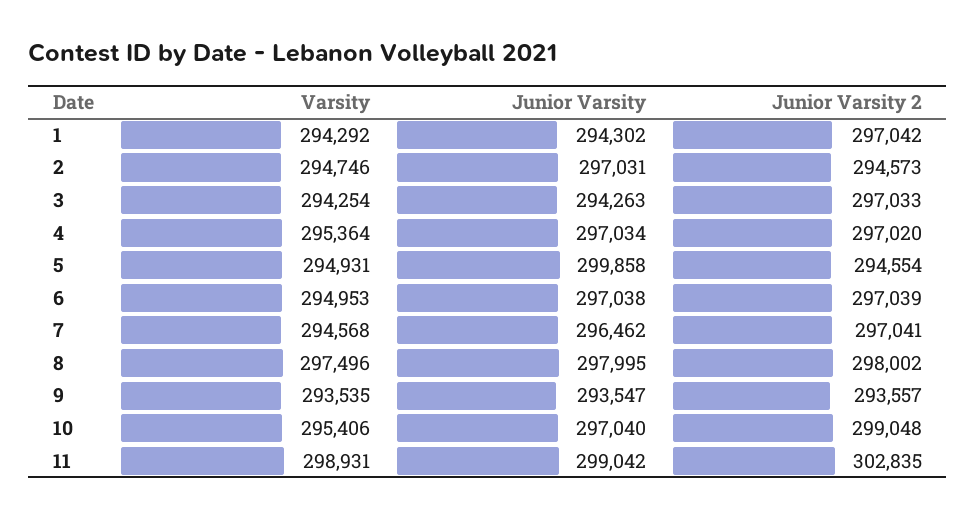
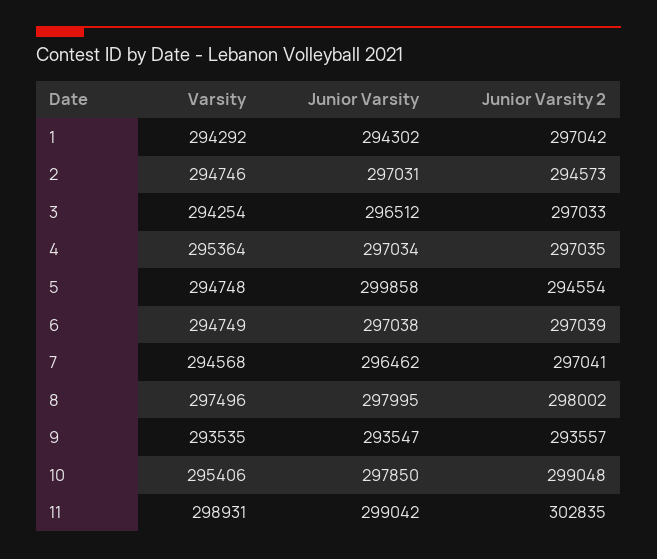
  {
    "Varsity": {
      "1": 294292,
      "2": 294746,
      "3": 294254,
      "4": 295364,
-     "5": 294931,
+     "5": 294748,
-     "6": 294953,
+     "6": 294749,
      "7": 294568,
      "8": 297496,
      "9": 293535,
      "10": 295406,
      "11": 298931
    },
    "Junior Varsity": {
      "1": 294302,
      "2": 297031,
-     "3": 294263,
+     "3": 296512,
      "4": 297034,
      "5": 299858,
      "6": 297038,
      "7": 296462,
      "8": 297995,
      "9": 293547,
-     "10": 297040,
+     "10": 297850,
      "11": 299042
    },
    "Junior Varsity 2": {
      "1": 297042,
      "2": 294573,
      "3": 297033,
-     "4": 297020,
+     "4": 297035,
      "5": 294554,
      "6": 297039,
      "7": 297041,
      "8": 298002,
      "9": 293557,
      "10": 299048,
      "11": 302835
    }
  }

